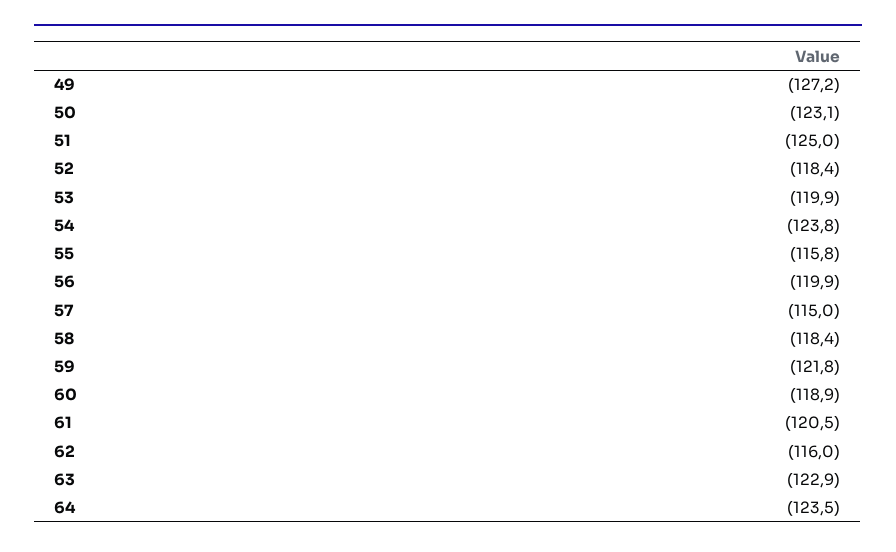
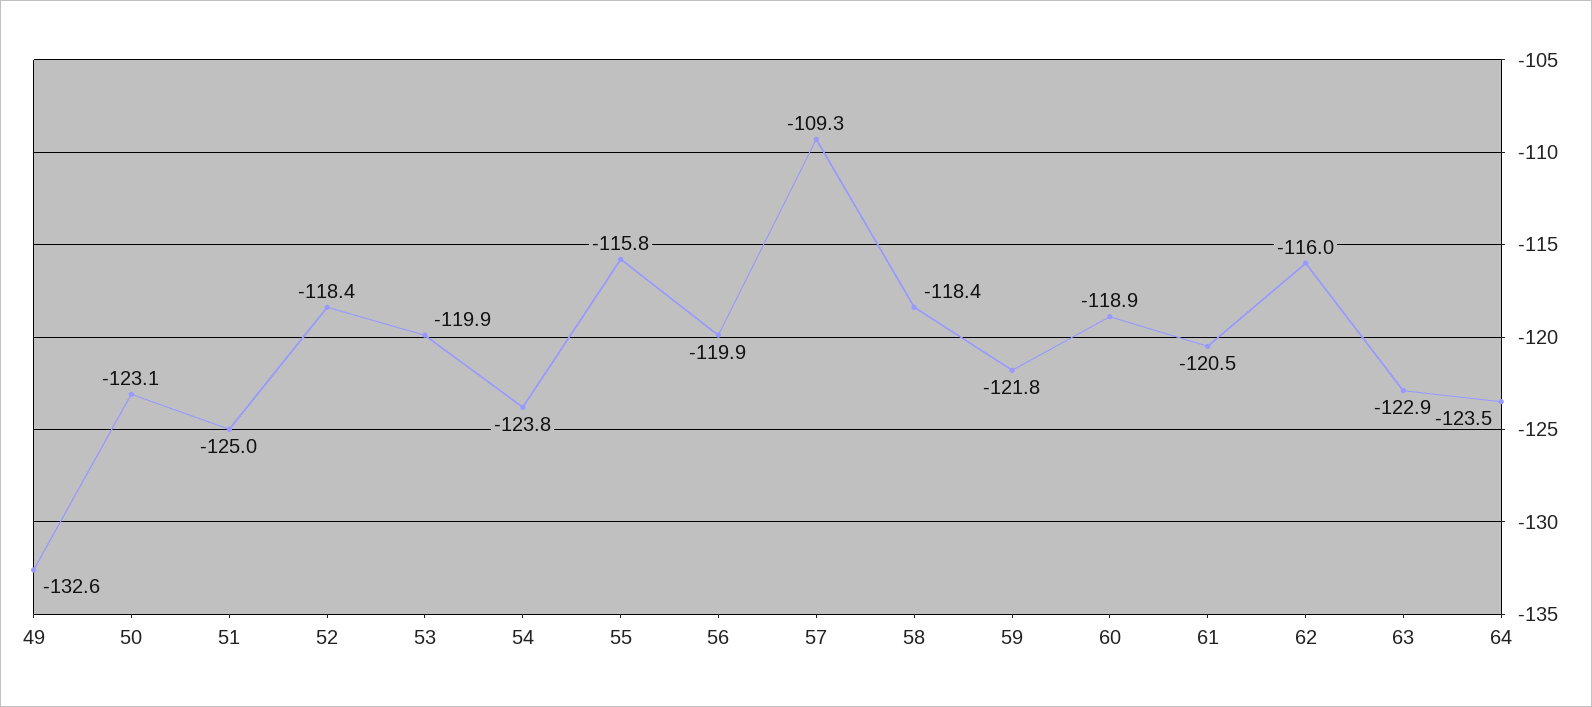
  {
-   "49": -127.2,
+   "49": -132.6,
    "50": -123.1,
    "51": -125,
    "52": -118.4,
    "53": -119.9,
    "54": -123.8,
    "55": -115.8,
    "56": -119.9,
-   "57": -115,
+   "57": -109.3,
    "58": -118.4,
    "59": -121.8,
    "60": -118.9,
    "61": -120.5,
    "62": -116,
    "63": -122.9,
    "64": -123.5
  }

